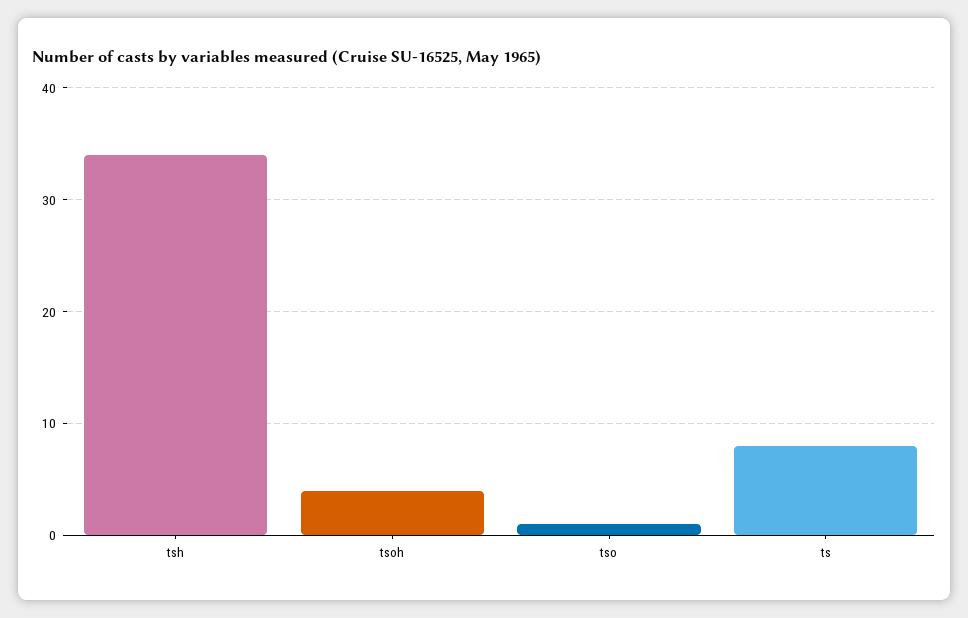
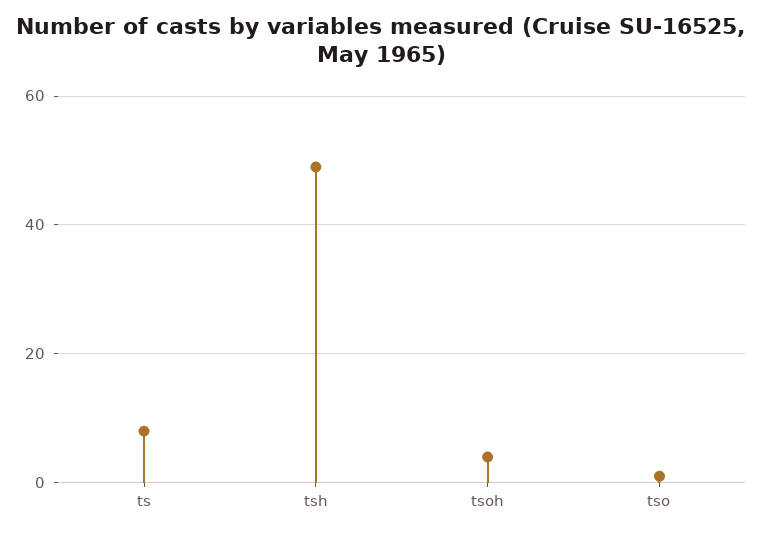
  {
-   "tsh": 34,
+   "tsh": 50,
    "tsoh": 4,
    "tso": 1,
    "ts": 8
  }

